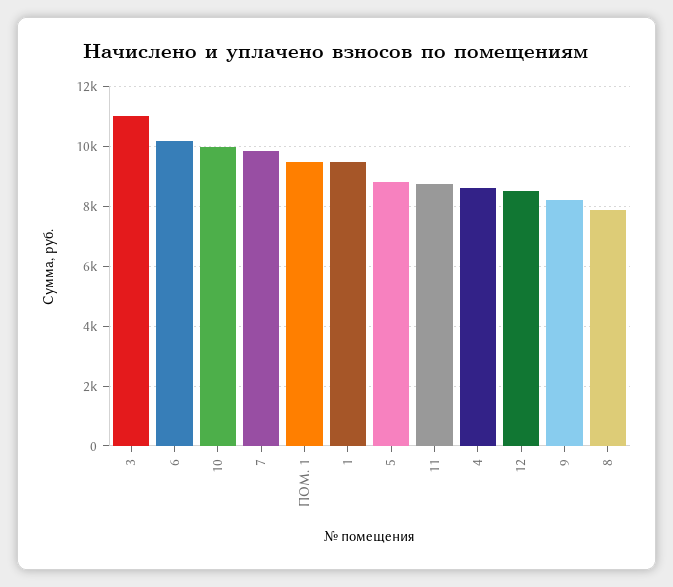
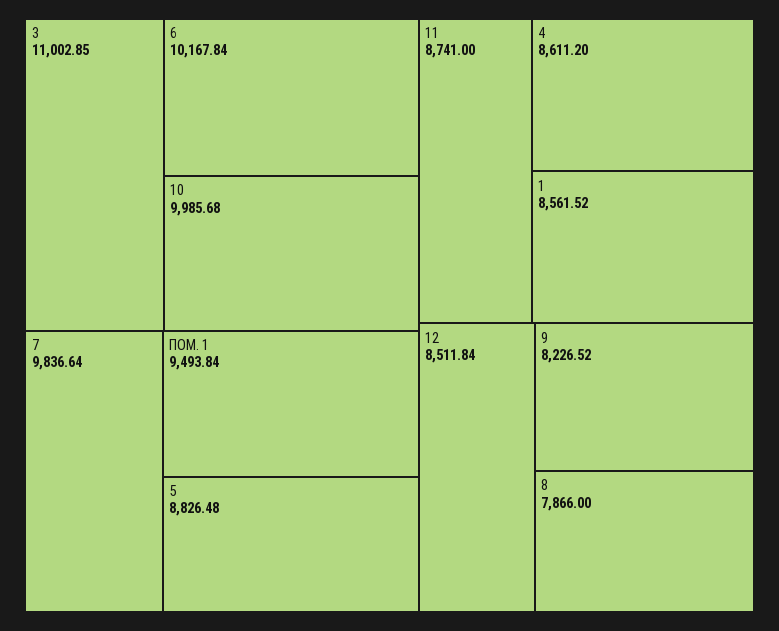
  {
    "3": 11002.85,
    "6": 10167.84,
    "10": 9985.68,
    "7": 9836.64,
    "ПОМ. 1": 9493.84,
-   "1": 9500,
+   "1": 8561.52,
    "5": 8826.48,
    "11": 8741,
    "4": 8611.2,
    "12": 8511.84,
    "9": 8226.52,
    "8": 7866
  }

